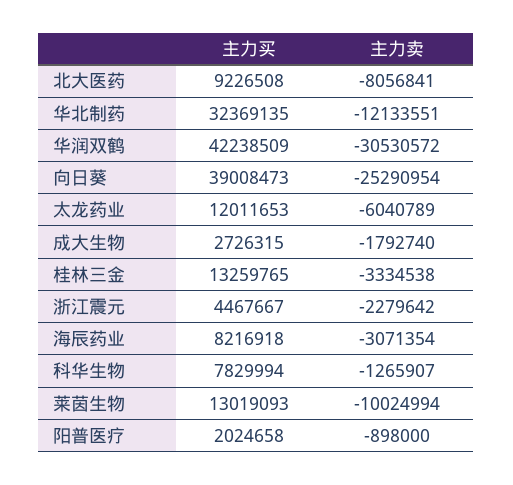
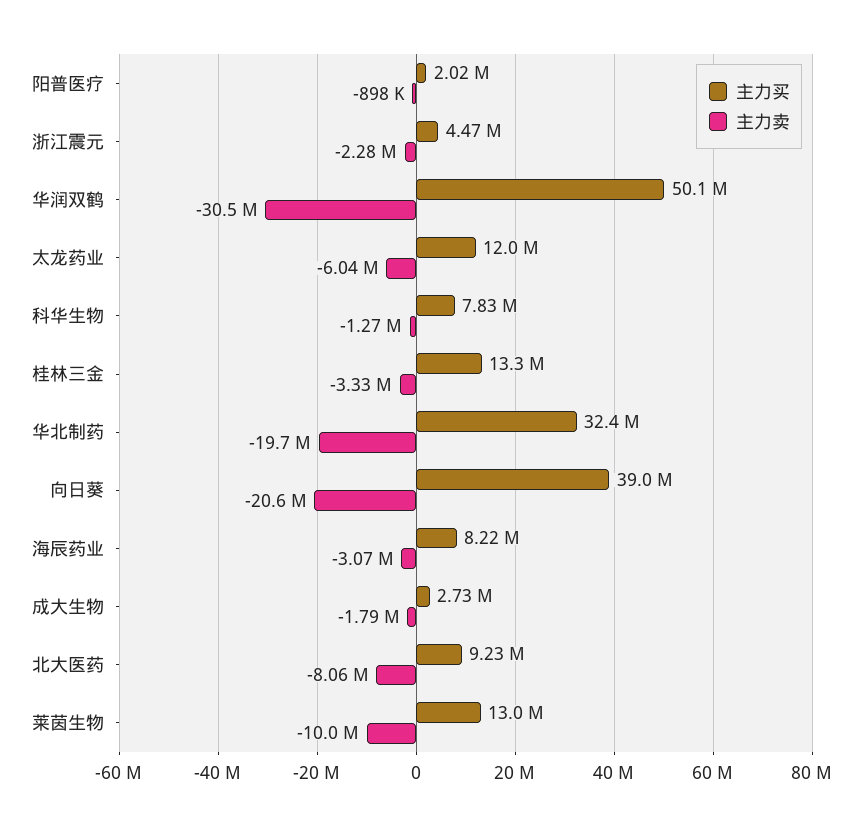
  {
    "主力买": {
      "北大医药": 9226508,
      "华北制药": 32369135,
-     "华润双鹤": 42238509,
+     "华润双鹤": 50100000,
      "向日葵": 39008473,
      "太龙药业": 12011653,
      "成大生物": 2726315,
      "桂林三金": 13259765,
      "浙江震元": 4467667,
      "海辰药业": 8216918,
      "科华生物": 7829994,
      "莱茵生物": 13019093,
      "阳普医疗": 2024658
    },
    "主力卖": {
      "北大医药": -8056841,
-     "华北制药": -12133551,
+     "华北制药": -19700000,
      "华润双鹤": -30530572,
-     "向日葵": -25290954,
+     "向日葵": -20600000,
      "太龙药业": -6040789,
      "成大生物": -1792740,
      "桂林三金": -3334538,
      "浙江震元": -2279642,
      "海辰药业": -3071354,
      "科华生物": -1265907,
      "莱茵生物": -10024994,
      "阳普医疗": -898000
    }
  }

